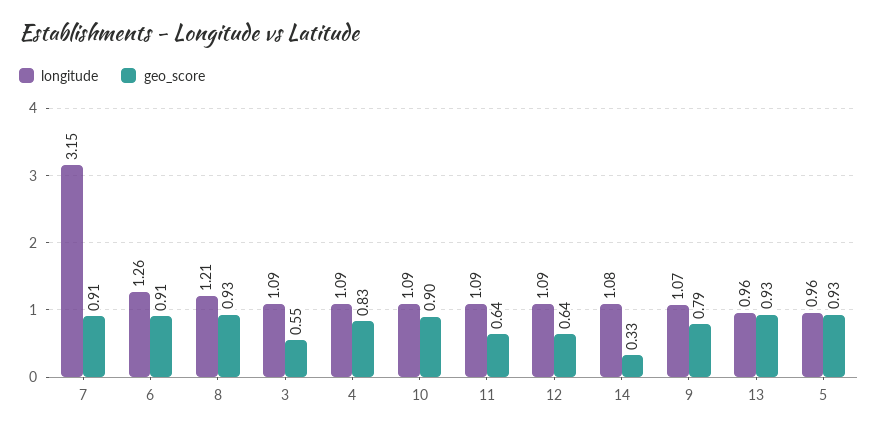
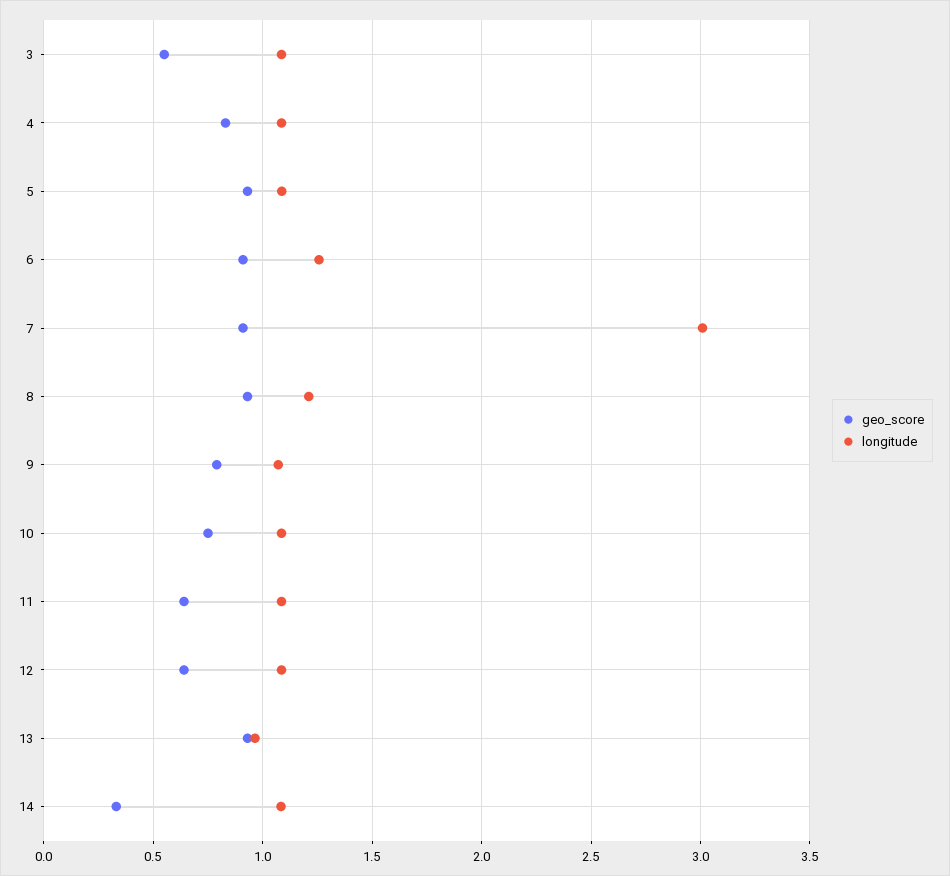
  {
    "longitude": {
-     "7": 3.15,
+     "7": 3,
      "6": 1.26,
      "8": 1.21,
      "3": 1.09,
      "4": 1.09,
      "10": 1.09,
      "11": 1.09,
      "12": 1.09,
      "14": 1.08,
      "9": 1.07,
      "13": 0.96,
-     "5": 0.96
+     "5": 1.1
    },
    "geo_score": {
      "7": 0.91,
      "6": 0.91,
      "8": 0.93,
      "3": 0.55,
      "4": 0.83,
-     "10": 0.9,
+     "10": 0.75,
      "11": 0.64,
      "12": 0.64,
      "14": 0.33,
      "9": 0.79,
      "13": 0.93,
      "5": 0.93
    }
  }

